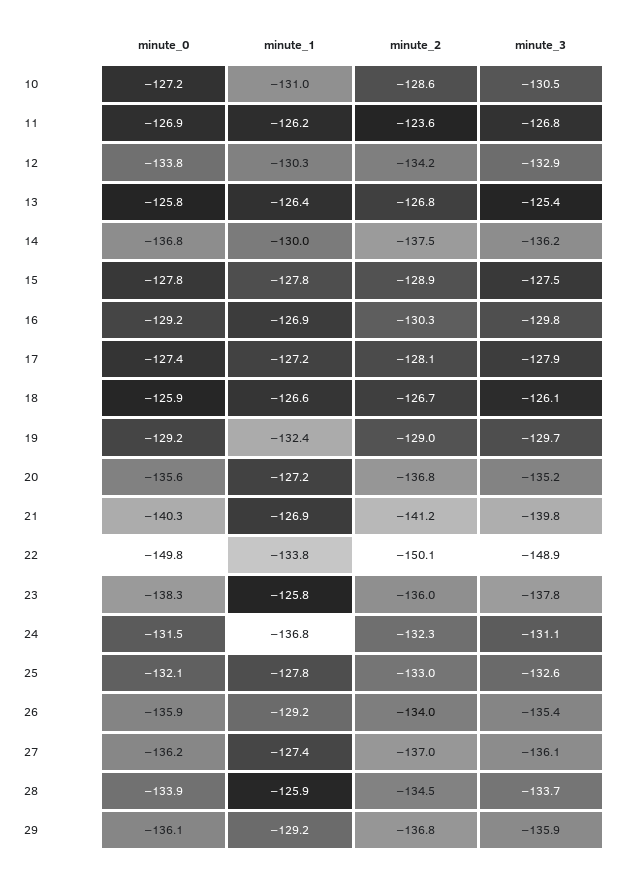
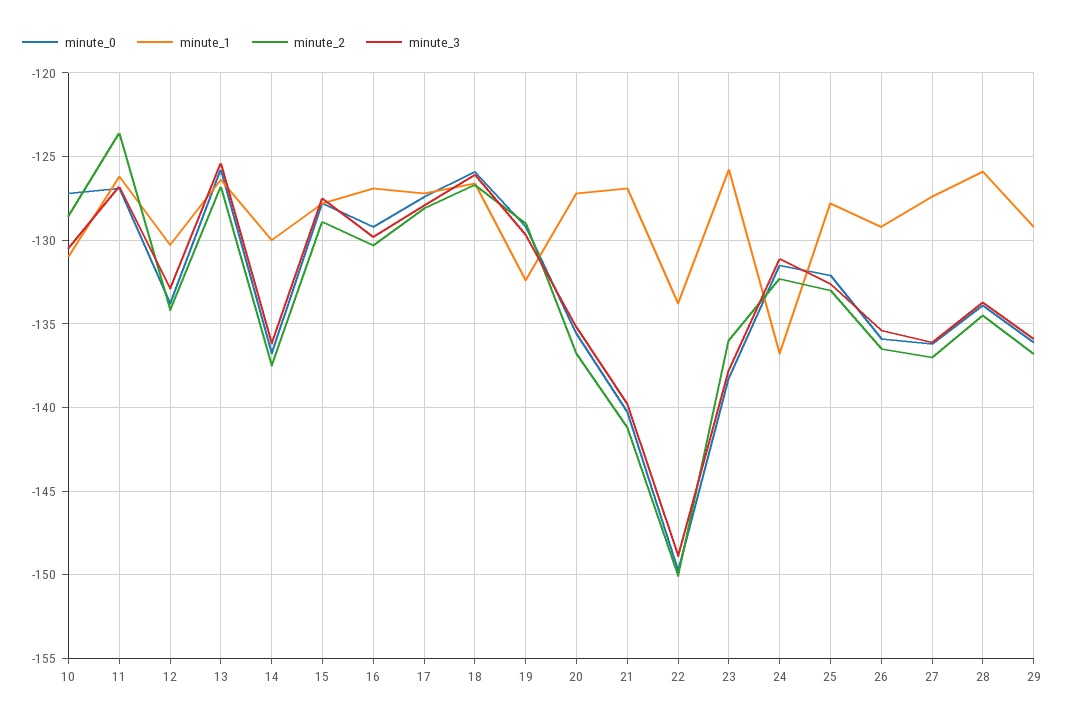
  {
    "minute_0": {
      "10": -127.2,
      "11": -126.9,
      "12": -133.8,
      "13": -125.8,
      "14": -136.8,
      "15": -127.8,
      "16": -129.2,
      "17": -127.4,
      "18": -125.9,
      "19": -129.2,
      "20": -135.6,
      "21": -140.3,
      "22": -149.8,
      "23": -138.3,
      "24": -131.5,
      "25": -132.1,
      "26": -135.9,
      "27": -136.2,
      "28": -133.9,
      "29": -136.1
    },
    "minute_1": {
      "10": -131,
      "11": -126.2,
      "12": -130.3,
      "13": -126.4,
      "14": -130,
      "15": -127.8,
      "16": -126.9,
      "17": -127.2,
      "18": -126.6,
      "19": -132.4,
      "20": -127.2,
      "21": -126.9,
      "22": -133.8,
      "23": -125.8,
      "24": -136.8,
      "25": -127.8,
      "26": -129.2,
      "27": -127.4,
      "28": -125.9,
      "29": -129.2
    },
    "minute_2": {
      "10": -128.6,
      "11": -123.6,
      "12": -134.2,
      "13": -126.8,
      "14": -137.5,
      "15": -128.9,
      "16": -130.3,
      "17": -128.1,
      "18": -126.7,
      "19": -129,
      "20": -136.8,
      "21": -141.2,
      "22": -150.1,
      "23": -136,
      "24": -132.3,
      "25": -133,
-     "26": -134,
+     "26": -136.5,
      "27": -137,
      "28": -134.5,
      "29": -136.8
    },
    "minute_3": {
      "10": -130.5,
      "11": -126.8,
      "12": -132.9,
      "13": -125.4,
      "14": -136.2,
      "15": -127.5,
      "16": -129.8,
      "17": -127.9,
      "18": -126.1,
      "19": -129.7,
      "20": -135.2,
      "21": -139.8,
      "22": -148.9,
      "23": -137.8,
      "24": -131.1,
      "25": -132.6,
      "26": -135.4,
      "27": -136.1,
      "28": -133.7,
      "29": -135.9
    }
  }

